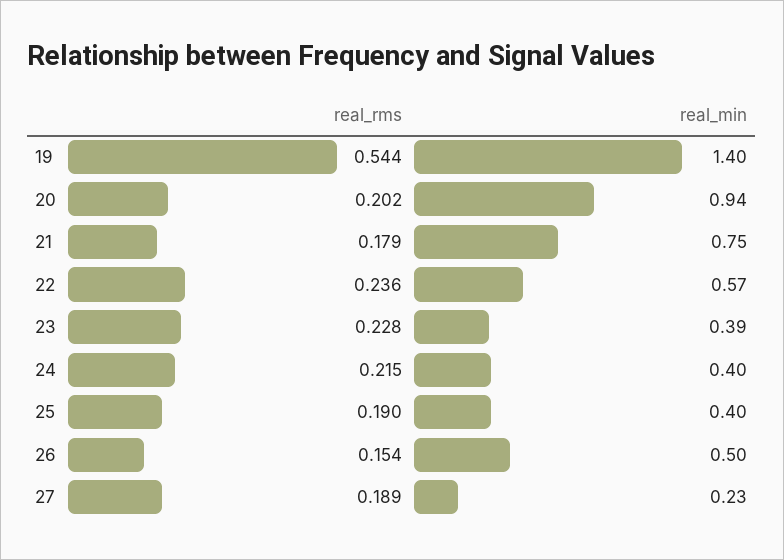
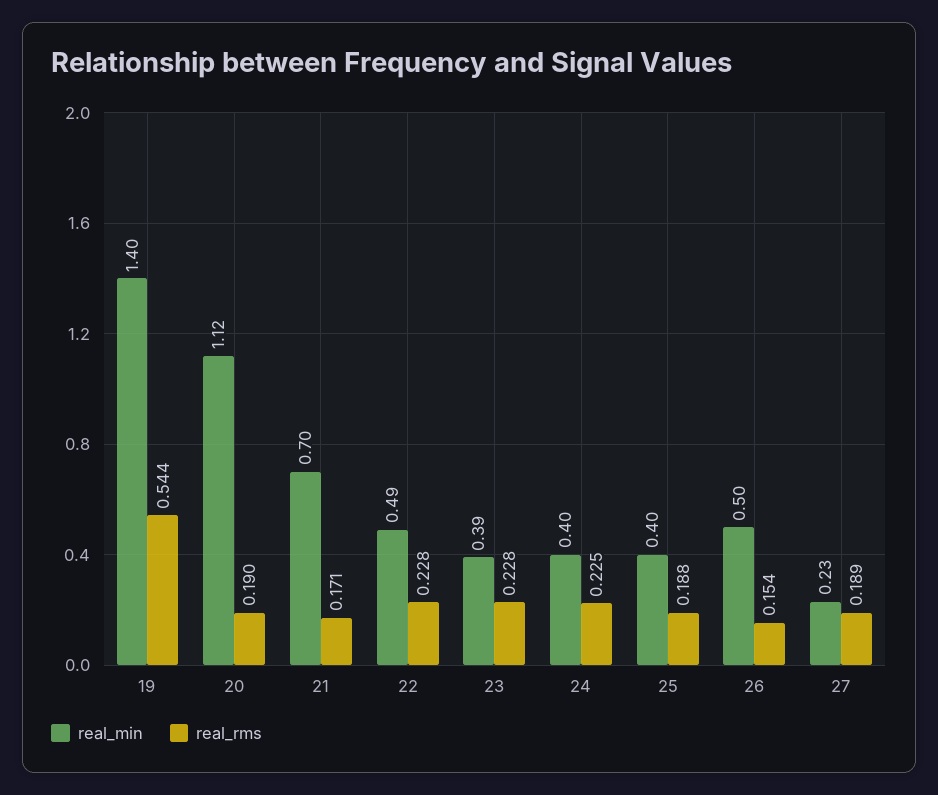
  {
    "real_rms": {
      "19": 0.544,
-     "20": 0.202,
+     "20": 0.19,
-     "21": 0.179,
+     "21": 0.171,
-     "22": 0.236,
+     "22": 0.228,
      "23": 0.228,
-     "24": 0.215,
+     "24": 0.225,
-     "25": 0.19,
+     "25": 0.188,
      "26": 0.154,
      "27": 0.189
    },
    "real_min": {
      "19": 1.4,
-     "20": 0.94,
+     "20": 1.12,
-     "21": 0.75,
+     "21": 0.7,
-     "22": 0.57,
+     "22": 0.49,
      "23": 0.39,
      "24": 0.4,
      "25": 0.4,
      "26": 0.5,
      "27": 0.23
    }
  }

